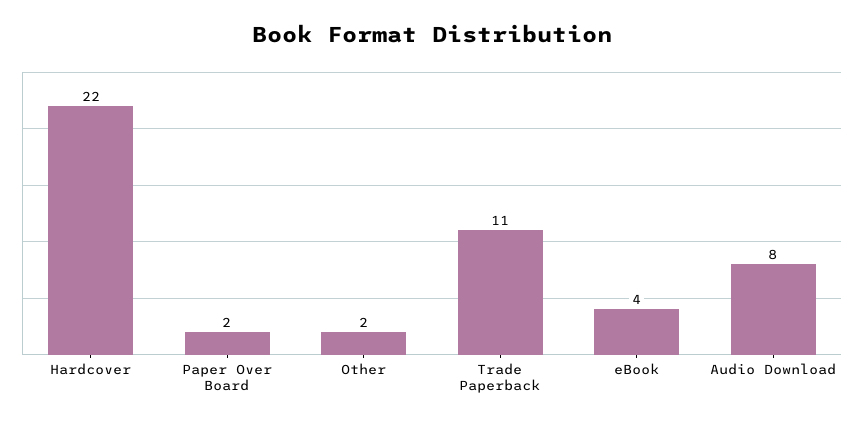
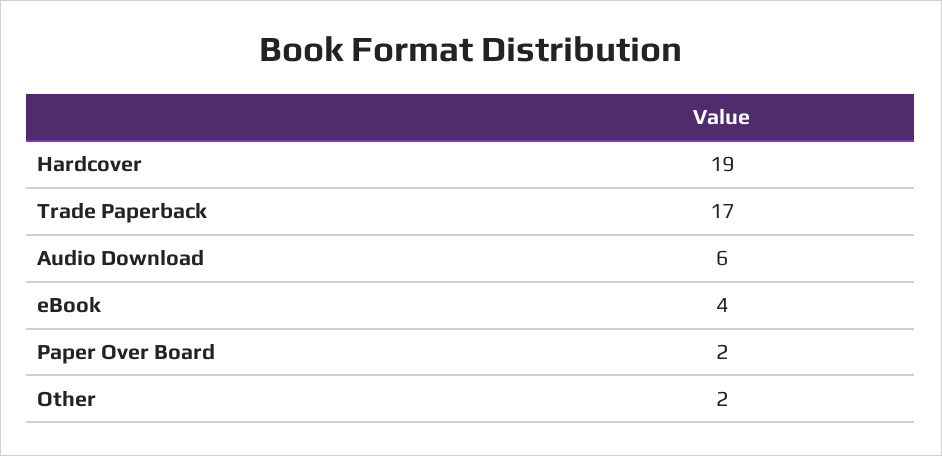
  {
-   "Hardcover": 22,
+   "Hardcover": 19,
    "Paper Over Board": 2,
    "Other": 2,
-   "Trade Paperback": 11,
+   "Trade Paperback": 17,
    "eBook": 4,
-   "Audio Download": 8
+   "Audio Download": 6
  }

